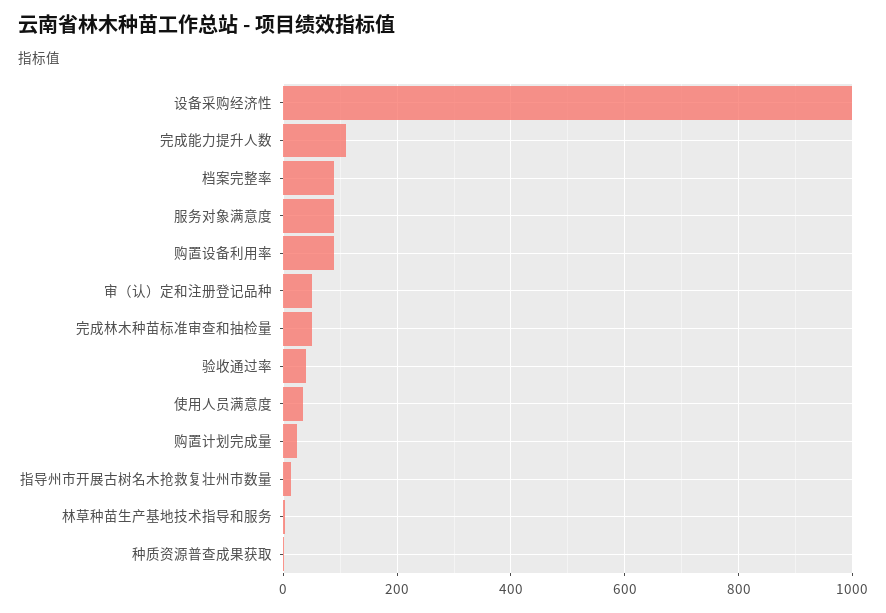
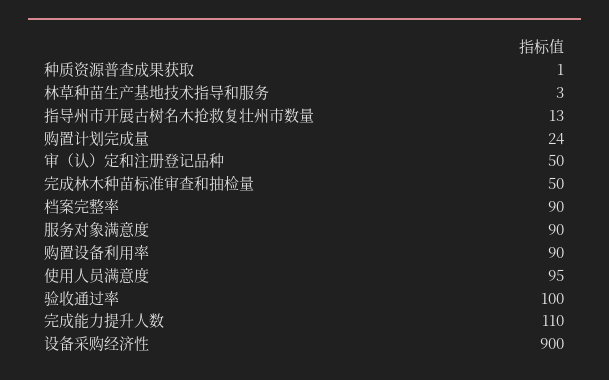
  {
-   "设备采购经济性": 1000,
+   "设备采购经济性": 900,
    "完成能力提升人数": 110,
    "档案完整率": 90,
    "服务对象满意度": 90,
    "购置设备利用率": 90,
    "审（认）定和注册登记品种": 50,
    "完成林木种苗标准审查和抽检量": 50,
-   "验收通过率": 40,
+   "验收通过率": 100,
-   "使用人员满意度": 40,
+   "使用人员满意度": 95,
    "购置计划完成量": 24,
    "指导州市开展古树名木抢救复壮州市数量": 13,
    "林草种苗生产基地技术指导和服务": 3,
    "种质资源普查成果获取": 1
  }

